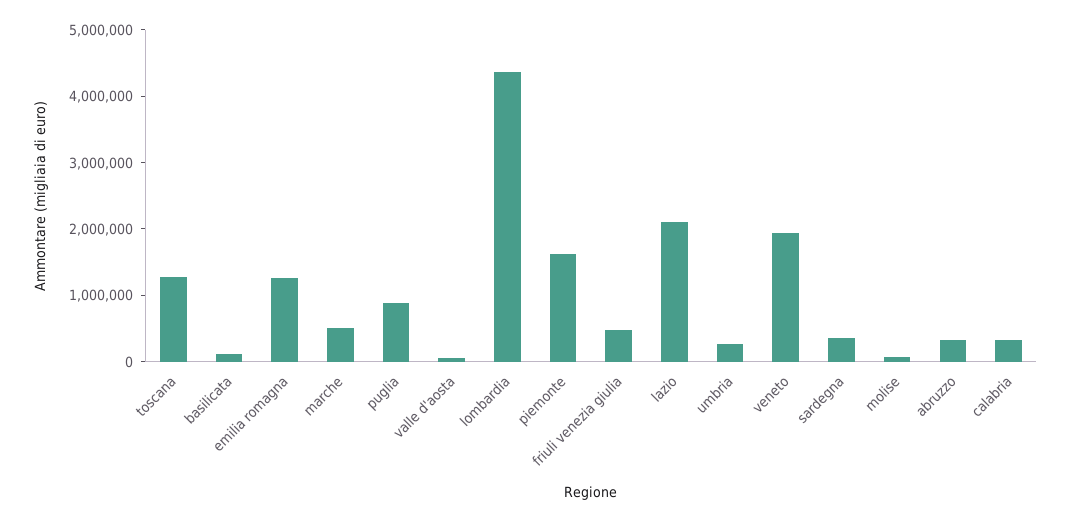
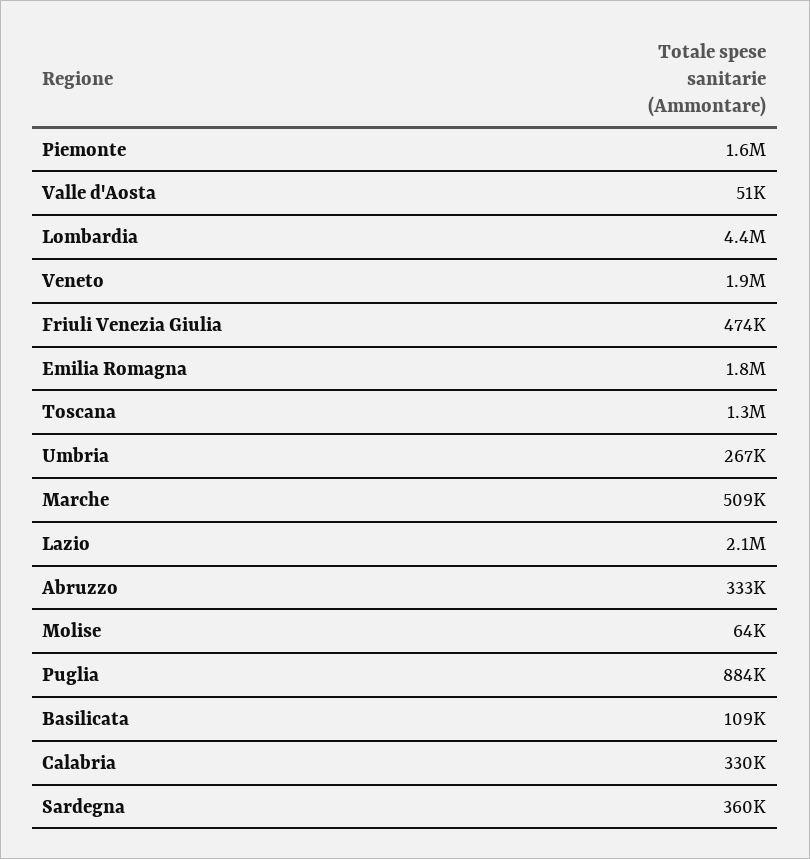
  {
    "toscana": 1300000,
    "basilicata": 109000,
-   "emilia romagna": 1200000,
+   "emilia romagna": 1800000,
    "marche": 509000,
    "puglia": 884000,
    "valle d'aosta": 51000,
    "lombardia": 4400000,
    "piemonte": 1600000,
    "friuli venezia giulia": 474000,
    "lazio": 2100000,
    "umbria": 267000,
    "veneto": 1900000,
    "sardegna": 360000,
    "molise": 64000,
    "abruzzo": 333000,
    "calabria": 330000
  }

